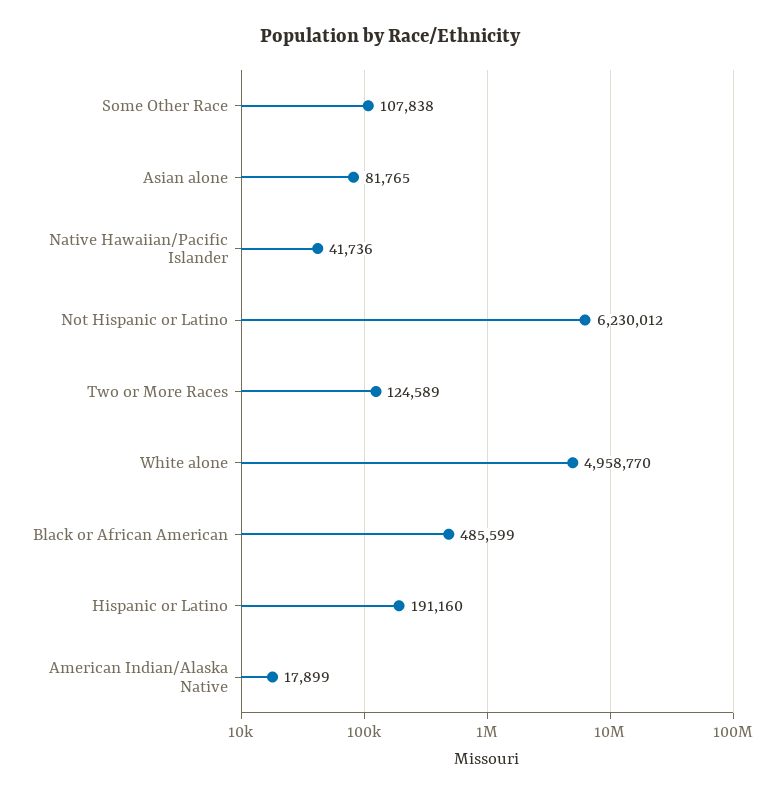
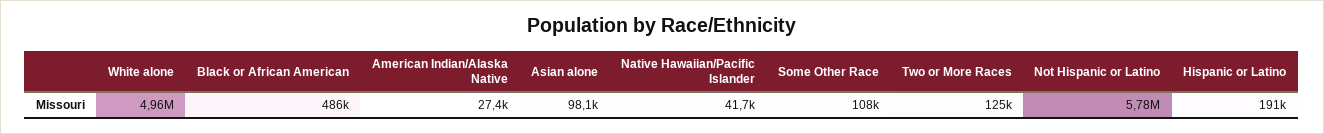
  {
    "Some Other Race": 107838,
-   "Asian alone": 81765,
+   "Asian alone": 98100,
    "Native Hawaiian/Pacific Islander": 41736,
-   "Not Hispanic or Latino": 6230012,
+   "Not Hispanic or Latino": 5780000,
    "Two or More Races": 124589,
    "White alone": 4958770,
    "Black or African American": 485599,
    "Hispanic or Latino": 191160,
-   "American Indian/Alaska Native": 17899
+   "American Indian/Alaska Native": 27400
  }

